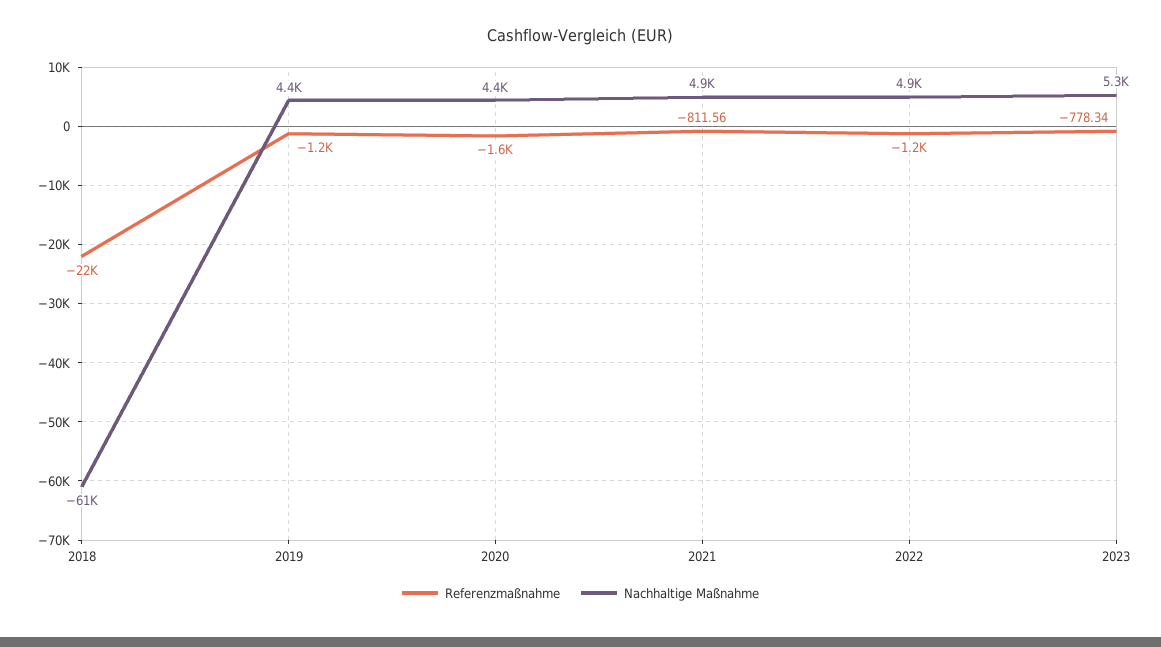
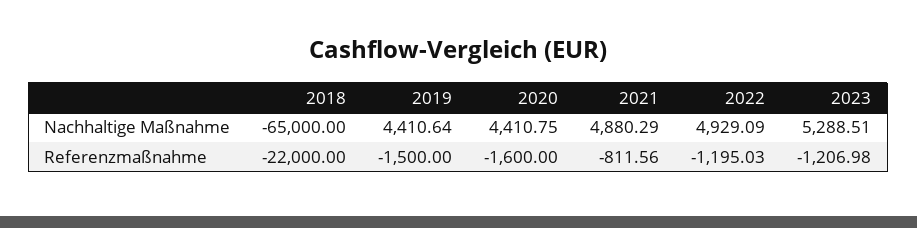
  {
    "Referenzmaßnahme": {
      "2018": -22000,
-     "2019": -1200,
+     "2019": -1500,
      "2020": -1600,
      "2021": -811.56,
      "2022": -1195.03,
-     "2023": -778.34
+     "2023": -1206.98
    },
    "Nachhaltige Maßnahme": {
-     "2018": -61000,
+     "2018": -65000,
      "2019": 4410.64,
      "2020": 4410.75,
      "2021": 4880.29,
      "2022": 4929.09,
      "2023": 5288.51
    }
  }

